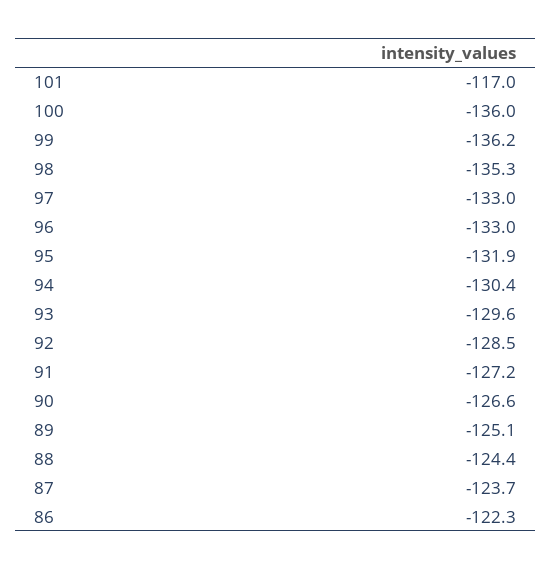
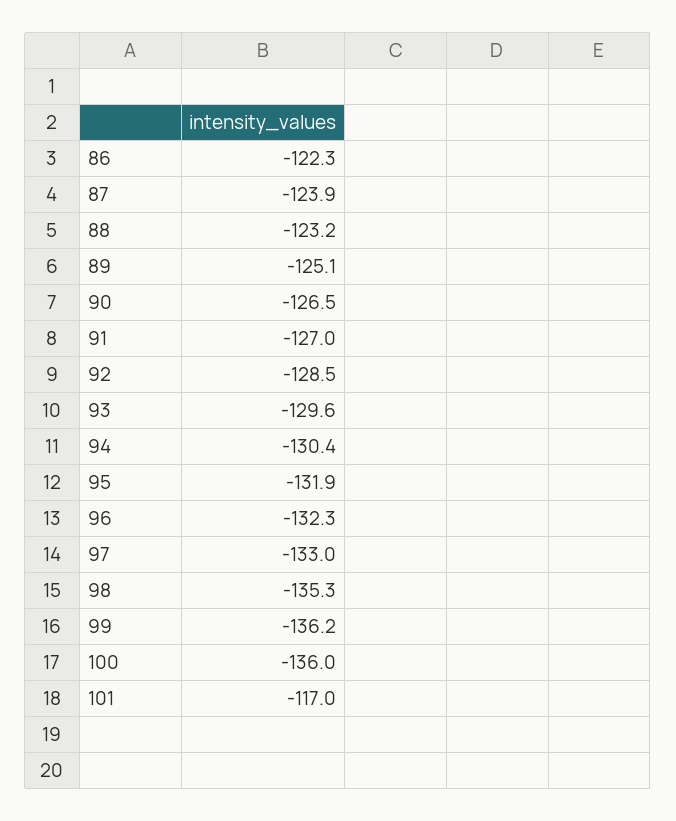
  {
    "101": -117,
    "100": -136,
    "99": -136.2,
    "98": -135.3,
    "97": -133,
-   "96": -133,
+   "96": -132.3,
    "95": -131.9,
    "94": -130.4,
    "93": -129.6,
    "92": -128.5,
-   "91": -127.2,
+   "91": -127,
-   "90": -126.6,
+   "90": -126.5,
    "89": -125.1,
-   "88": -124.4,
+   "88": -123.2,
-   "87": -123.7,
+   "87": -123.9,
    "86": -122.3
  }

